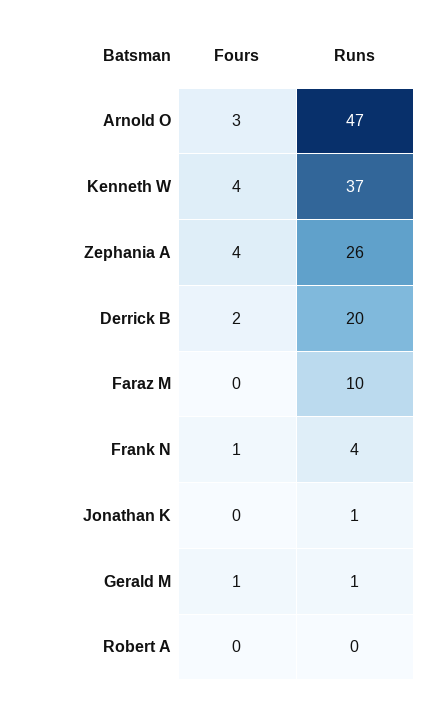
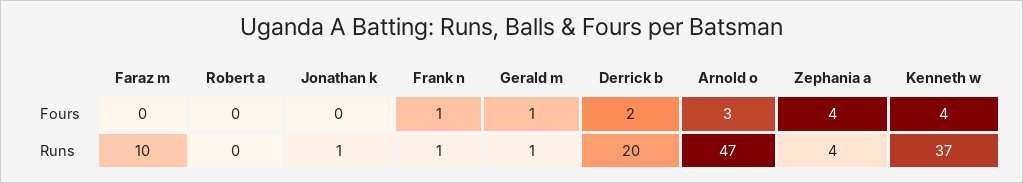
  {
    "Fours": {
      "Arnold O": 3,
      "Kenneth W": 4,
      "Zephania A": 4,
      "Derrick B": 2,
      "Faraz M": 0,
      "Frank N": 1,
      "Jonathan K": 0,
      "Gerald M": 1,
      "Robert A": 0
    },
    "Runs": {
      "Arnold O": 47,
      "Kenneth W": 37,
-     "Zephania A": 26,
+     "Zephania A": 4,
      "Derrick B": 20,
      "Faraz M": 10,
-     "Frank N": 4,
+     "Frank N": 1,
      "Jonathan K": 1,
      "Gerald M": 1,
      "Robert A": 0
    }
  }

